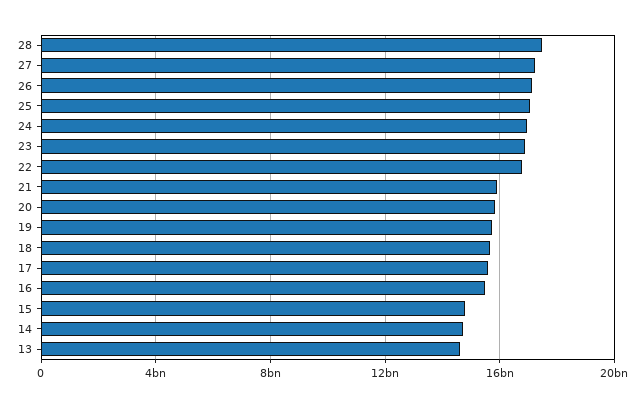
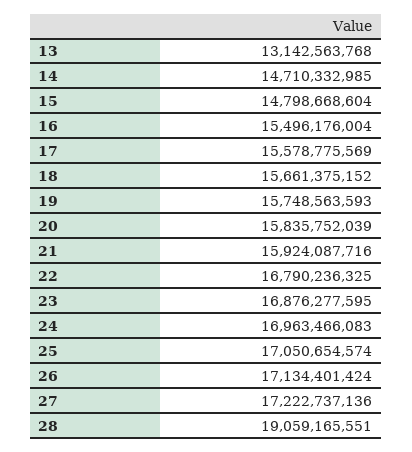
  {
-   "28": 17500000000,
+   "28": 19059165551,
    "27": 17222737136,
    "26": 17134401424,
    "25": 17050654574,
    "24": 16963466083,
    "23": 16876277595,
    "22": 16790236325,
    "21": 15924087716,
    "20": 15835752039,
    "19": 15748563593,
    "18": 15661375152,
    "17": 15578775569,
    "16": 15496176004,
    "15": 14798668604,
    "14": 14710332985,
-   "13": 14500000000
+   "13": 13142563768
  }

